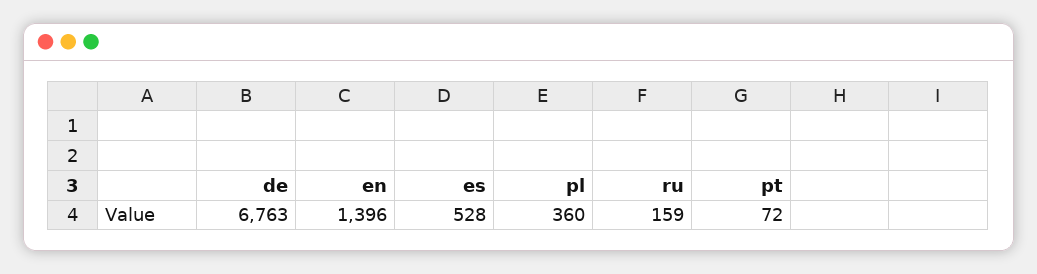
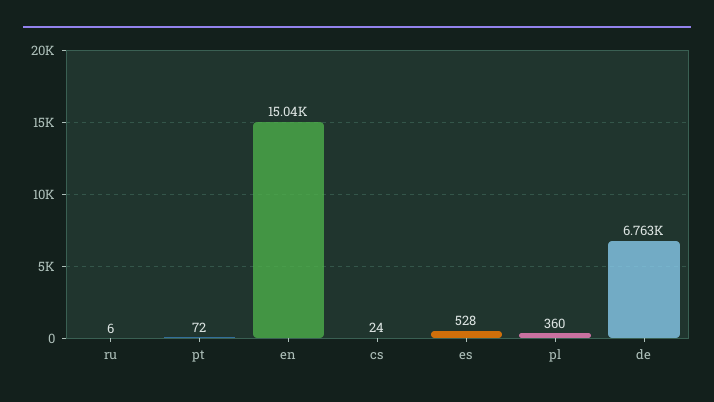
  {
    "de": 6763,
-   "en": 1396,
+   "en": 15040,
    "es": 528,
    "pl": 360,
-   "ru": 159,
+   "ru": 6,
-   "pt": 72
+   "pt": 72,
+   "cs": 24
  }

